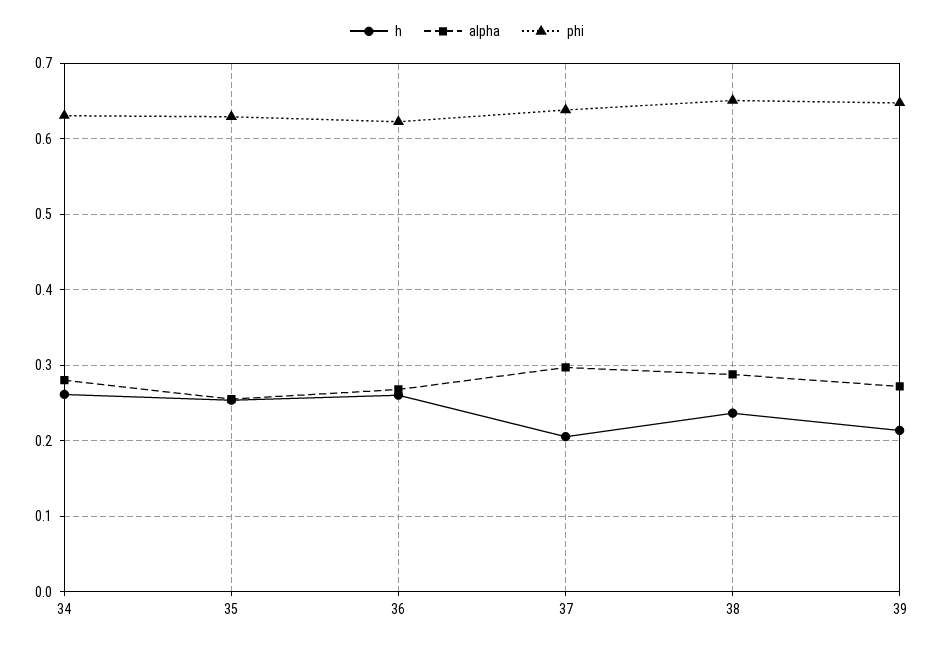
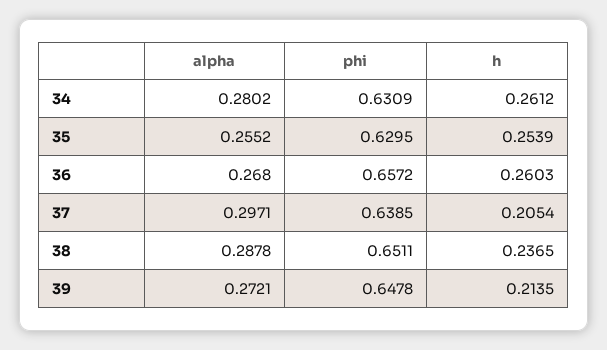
  {
    "h": {
      "34": 0.2612,
      "35": 0.2539,
      "36": 0.2603,
      "37": 0.2054,
      "38": 0.2365,
      "39": 0.2135
    },
    "alpha": {
      "34": 0.2802,
      "35": 0.2552,
      "36": 0.268,
      "37": 0.2971,
      "38": 0.2878,
      "39": 0.2721
    },
    "phi": {
      "34": 0.6309,
      "35": 0.6295,
-     "36": 0.62,
+     "36": 0.6572,
      "37": 0.6385,
      "38": 0.6511,
      "39": 0.6478
    }
  }

